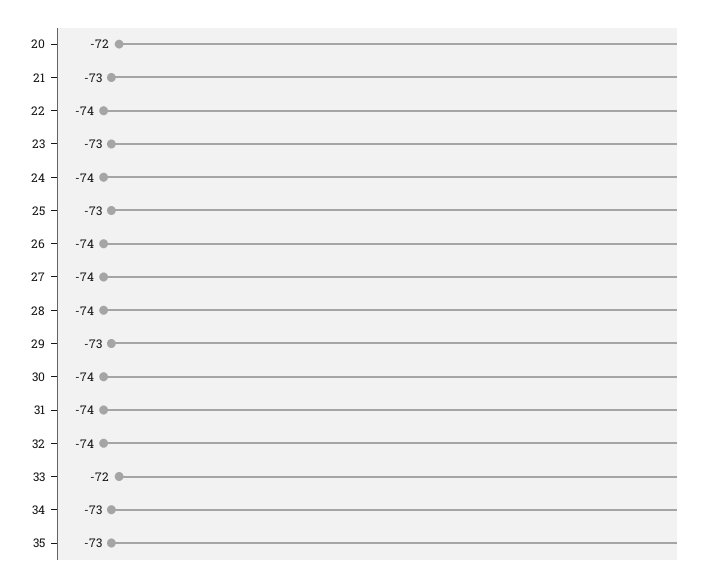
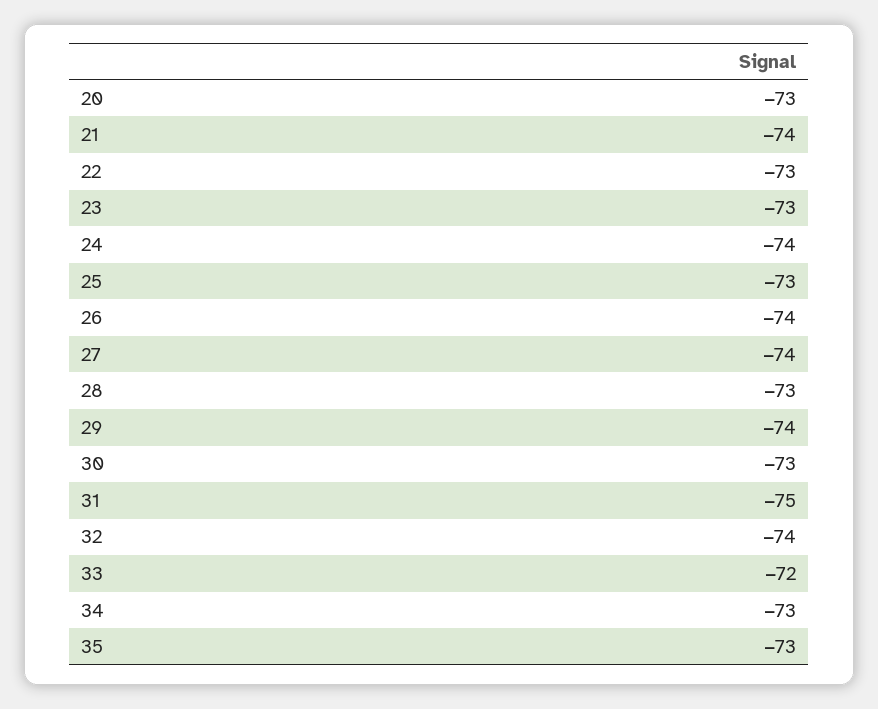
  {
-   "20": -72,
+   "20": -73,
-   "21": -73,
+   "21": -74,
-   "22": -74,
+   "22": -73,
    "23": -73,
    "24": -74,
    "25": -73,
    "26": -74,
    "27": -74,
-   "28": -74,
+   "28": -73,
-   "29": -73,
+   "29": -74,
-   "30": -74,
+   "30": -73,
-   "31": -74,
+   "31": -75,
    "32": -74,
    "33": -72,
    "34": -73,
    "35": -73
  }

